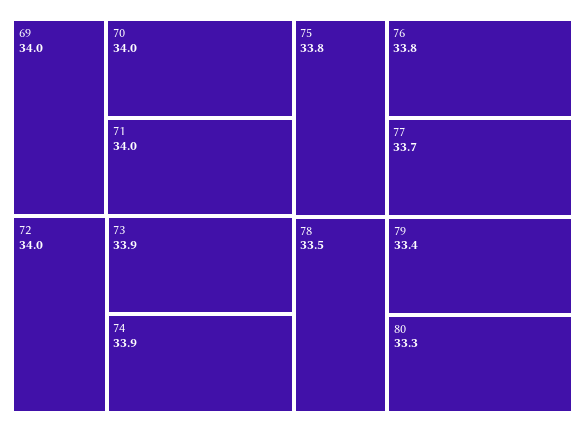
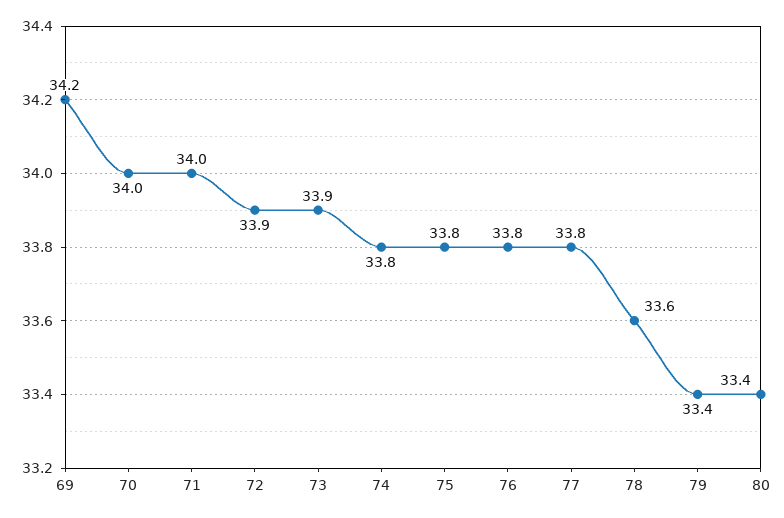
  {
-   "69": 34,
+   "69": 34.2,
    "70": 34,
    "71": 34,
-   "72": 34,
+   "72": 33.9,
    "73": 33.9,
-   "74": 33.9,
+   "74": 33.8,
    "75": 33.8,
    "76": 33.8,
-   "77": 33.7,
+   "77": 33.8,
-   "78": 33.5,
+   "78": 33.6,
    "79": 33.4,
-   "80": 33.3
+   "80": 33.4
  }

